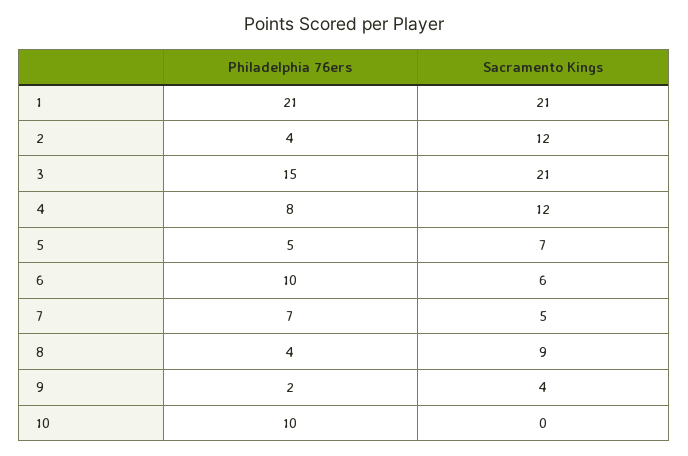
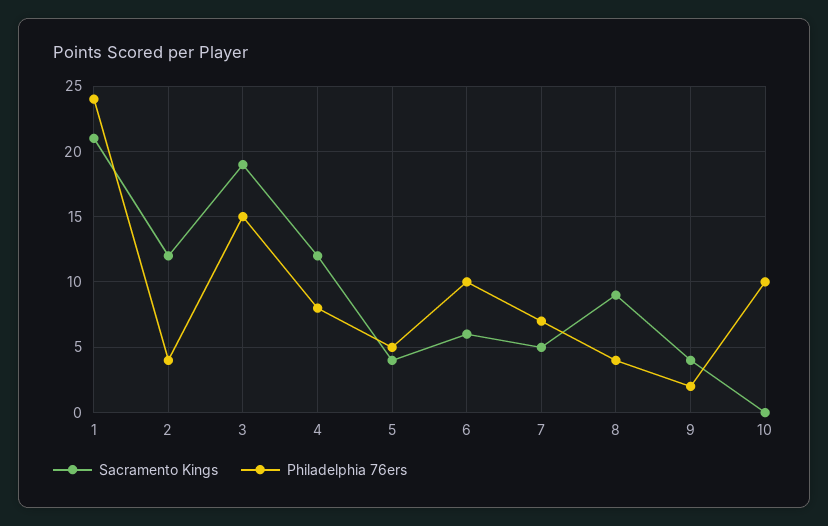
  {
    "Philadelphia 76ers": {
-     "1": 21,
+     "1": 24,
      "2": 4,
      "3": 15,
      "4": 8,
      "5": 5,
      "6": 10,
      "7": 7,
      "8": 4,
      "9": 2,
      "10": 10
    },
    "Sacramento Kings": {
      "1": 21,
      "2": 12,
-     "3": 21,
+     "3": 19,
      "4": 12,
-     "5": 7,
+     "5": 4,
      "6": 6,
      "7": 5,
      "8": 9,
      "9": 4,
      "10": 0
    }
  }

